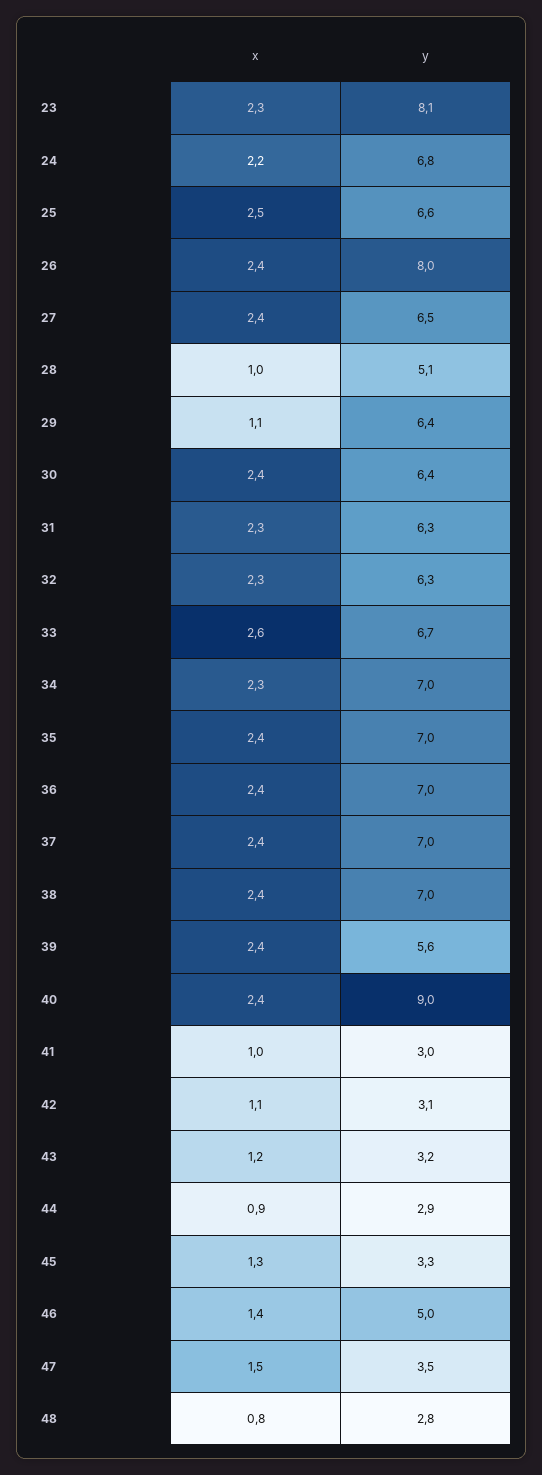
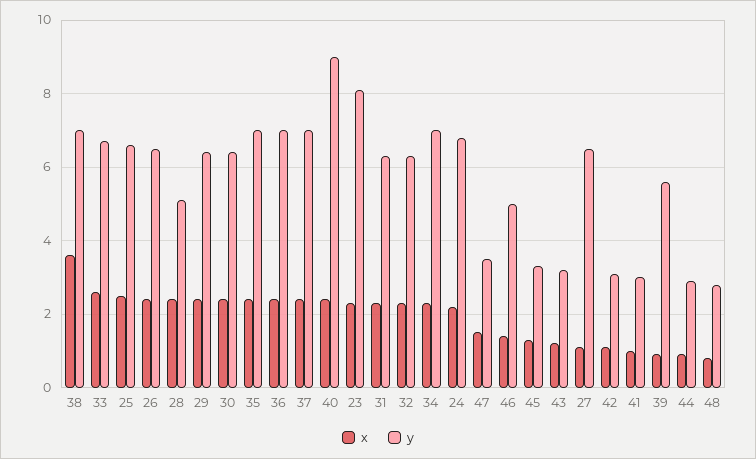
  {
    "x": {
      "23": 2.3,
      "24": 2.2,
      "25": 2.5,
      "26": 2.4,
-     "27": 2.4,
+     "27": 1,
-     "28": 1,
+     "28": 2.5,
-     "29": 1.1,
+     "29": 2.5,
      "30": 2.4,
      "31": 2.3,
      "32": 2.3,
      "33": 2.6,
      "34": 2.3,
      "35": 2.4,
      "36": 2.4,
      "37": 2.4,
-     "38": 2.4,
+     "38": 3.5,
-     "39": 2.4,
+     "39": 1,
      "40": 2.4,
      "41": 1,
      "42": 1.1,
      "43": 1.2,
      "44": 0.9,
      "45": 1.3,
      "46": 1.4,
      "47": 1.5,
      "48": 0.8
    },
    "y": {
      "23": 8.1,
      "24": 6.8,
      "25": 6.6,
-     "26": 8,
+     "26": 6.5,
      "27": 6.5,
      "28": 5.1,
      "29": 6.4,
      "30": 6.4,
      "31": 6.3,
      "32": 6.3,
      "33": 6.7,
      "34": 7,
      "35": 7,
      "36": 7,
      "37": 7,
      "38": 7,
      "39": 5.6,
      "40": 9,
      "41": 3,
      "42": 3.1,
      "43": 3.2,
      "44": 2.9,
      "45": 3.3,
      "46": 5,
      "47": 3.5,
      "48": 2.8
    }
  }

